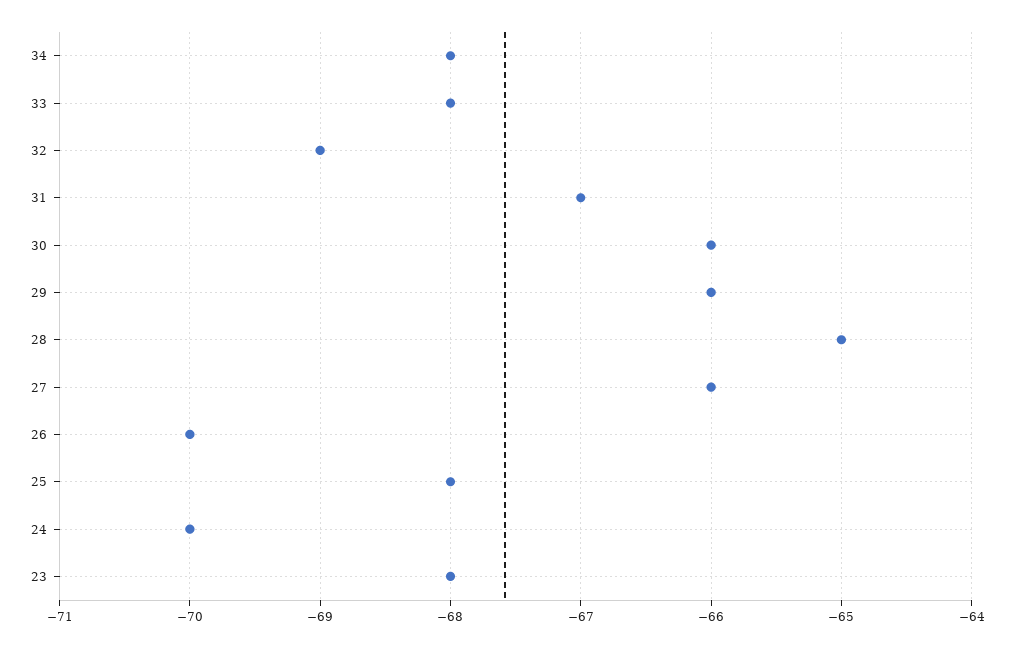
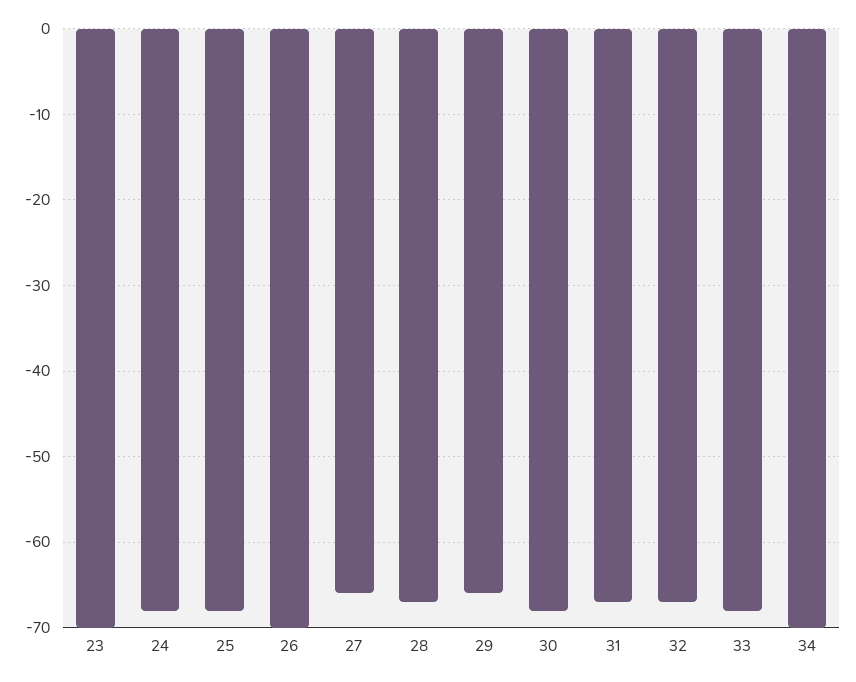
  {
-   "34": -68,
+   "34": -70,
    "33": -68,
-   "32": -69,
+   "32": -67,
    "31": -67,
-   "30": -66,
+   "30": -68,
    "29": -66,
-   "28": -65,
+   "28": -67,
    "27": -66,
    "26": -70,
    "25": -68,
-   "24": -70,
+   "24": -68,
-   "23": -68
+   "23": -70
  }

